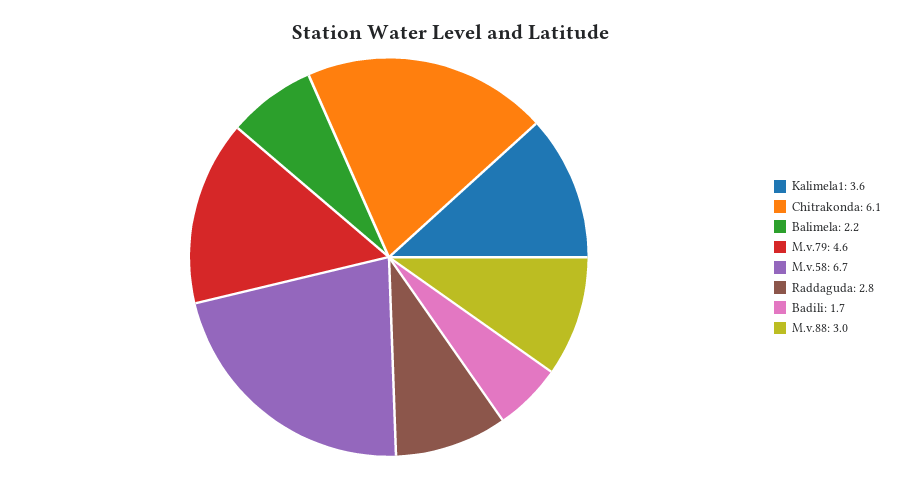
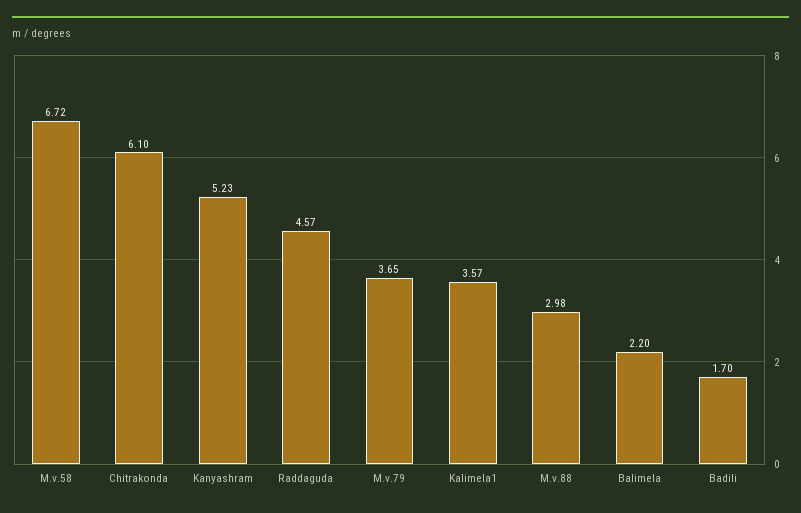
  {
    "Kalimela1": 3.57,
    "Chitrakonda": 6.1,
    "Balimela": 2.2,
-   "M.v.79": 4.6,
+   "M.v.79": 3.65,
    "M.v.58": 6.72,
-   "Raddaguda": 2.8,
+   "Raddaguda": 4.57,
    "Badili": 1.7,
-   "M.v.88": 2.98
+   "M.v.88": 2.98,
+   "Kanyashram": 5.23
  }

